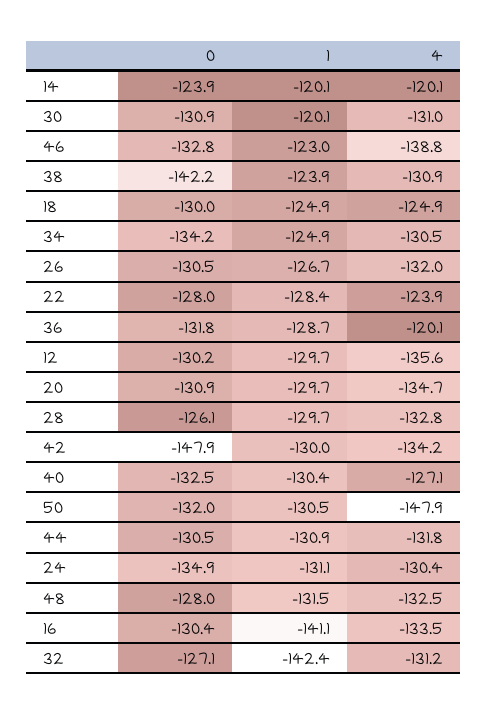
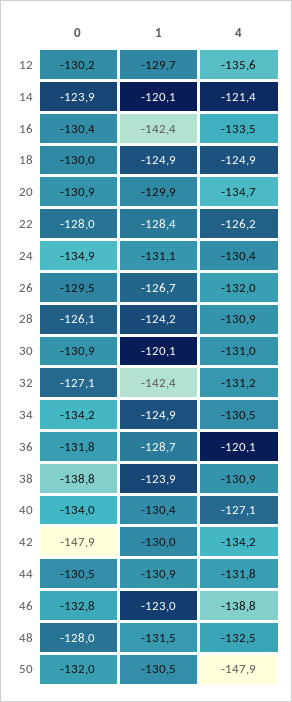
  {
    "0": {
      "14": -123.9,
      "30": -130.9,
      "46": -132.8,
-     "38": -142.2,
+     "38": -138.8,
      "18": -130,
      "34": -134.2,
-     "26": -130.5,
+     "26": -129.5,
      "22": -128,
      "36": -131.8,
      "12": -130.2,
      "20": -130.9,
      "28": -126.1,
      "42": -147.9,
-     "40": -132.5,
+     "40": -134,
      "50": -132,
      "44": -130.5,
      "24": -134.9,
      "48": -128,
      "16": -130.4,
      "32": -127.1
    },
    "1": {
      "14": -120.1,
      "30": -120.1,
      "46": -123,
      "38": -123.9,
      "18": -124.9,
      "34": -124.9,
      "26": -126.7,
      "22": -128.4,
      "36": -128.7,
      "12": -129.7,
-     "20": -129.7,
+     "20": -129.9,
-     "28": -129.7,
+     "28": -124.2,
      "42": -130,
      "40": -130.4,
      "50": -130.5,
      "44": -130.9,
      "24": -131.1,
      "48": -131.5,
-     "16": -141.1,
+     "16": -142.4,
      "32": -142.4
    },
    "4": {
-     "14": -120.1,
+     "14": -121.4,
      "30": -131,
      "46": -138.8,
      "38": -130.9,
      "18": -124.9,
      "34": -130.5,
      "26": -132,
-     "22": -123.9,
+     "22": -126.2,
      "36": -120.1,
      "12": -135.6,
      "20": -134.7,
-     "28": -132.8,
+     "28": -130.9,
      "42": -134.2,
      "40": -127.1,
      "50": -147.9,
      "44": -131.8,
      "24": -130.4,
      "48": -132.5,
      "16": -133.5,
      "32": -131.2
    }
  }

